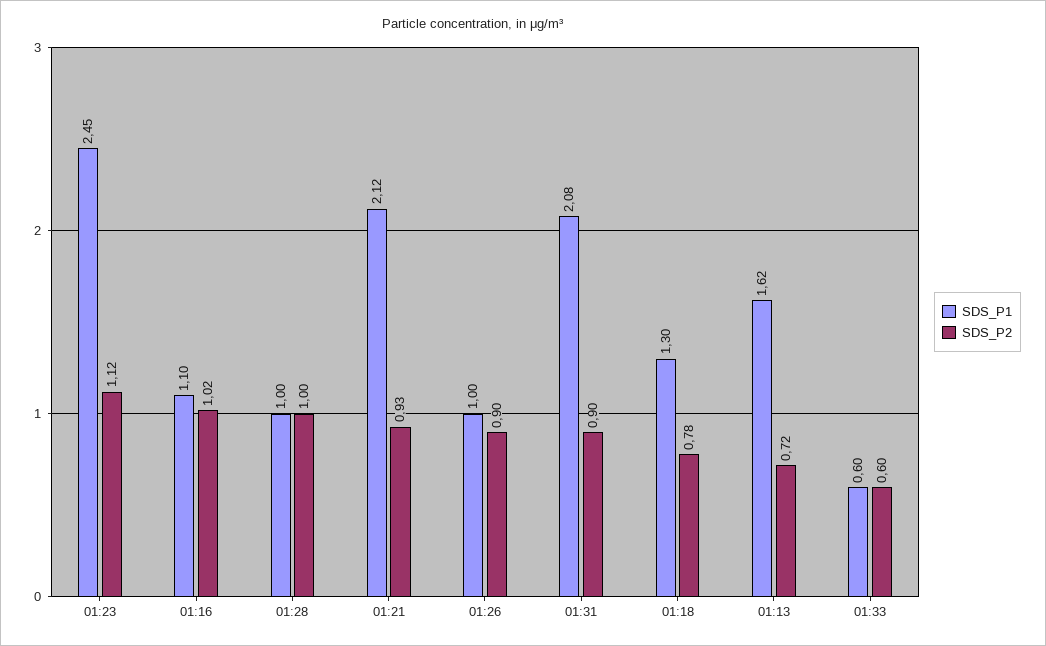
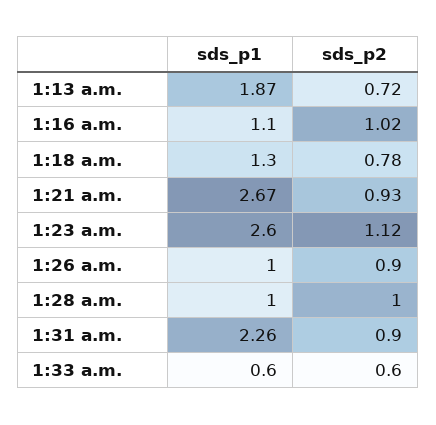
  {
    "SDS_P1": {
-     "01:23": 2.45,
+     "01:23": 2.6,
      "01:16": 1.1,
      "01:28": 1,
-     "01:21": 2.12,
+     "01:21": 2.67,
      "01:26": 1,
-     "01:31": 2.08,
+     "01:31": 2.26,
      "01:18": 1.3,
-     "01:13": 1.62,
+     "01:13": 1.87,
      "01:33": 0.6
    },
    "SDS_P2": {
      "01:23": 1.12,
      "01:16": 1.02,
      "01:28": 1,
      "01:21": 0.93,
      "01:26": 0.9,
      "01:31": 0.9,
      "01:18": 0.78,
      "01:13": 0.72,
      "01:33": 0.6
    }
  }

